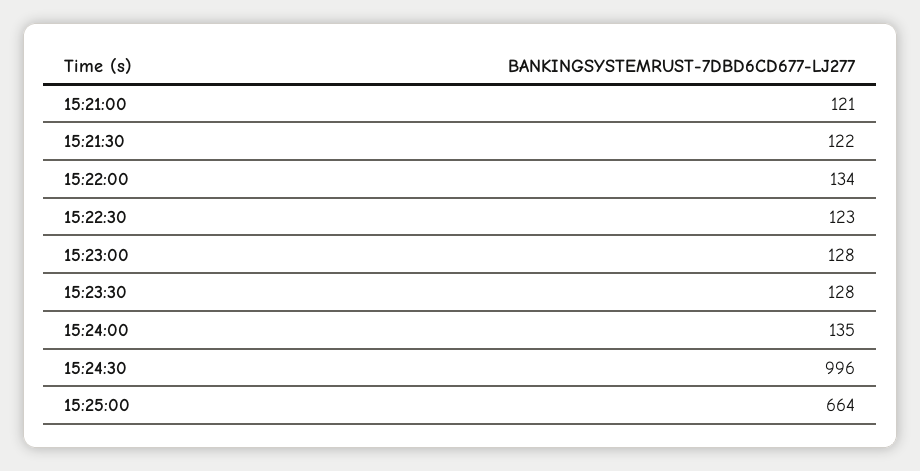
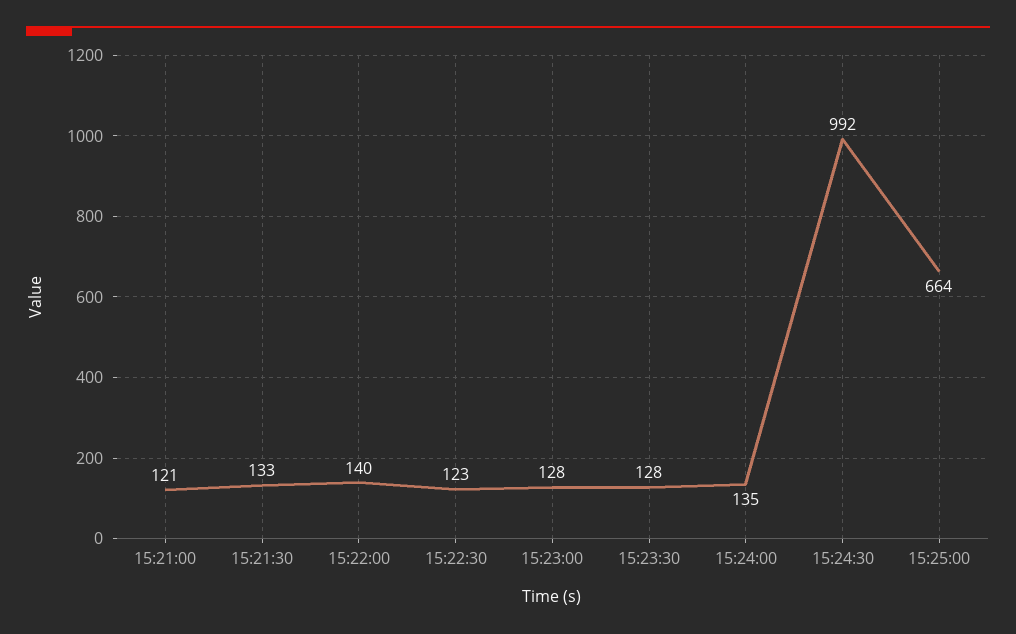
  {
    "15:21:00": 121,
-   "15:21:30": 122,
+   "15:21:30": 133,
-   "15:22:00": 134,
+   "15:22:00": 140,
    "15:22:30": 123,
    "15:23:00": 128,
    "15:23:30": 128,
    "15:24:00": 135,
-   "15:24:30": 996,
+   "15:24:30": 992,
    "15:25:00": 664
  }

